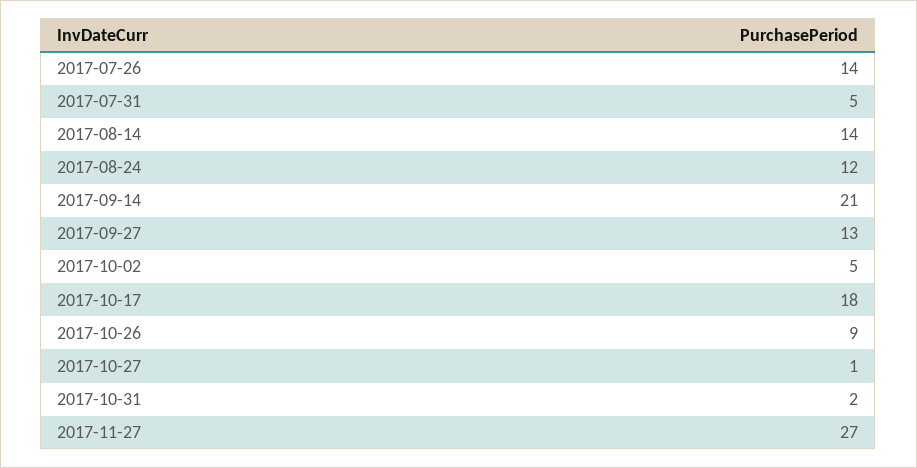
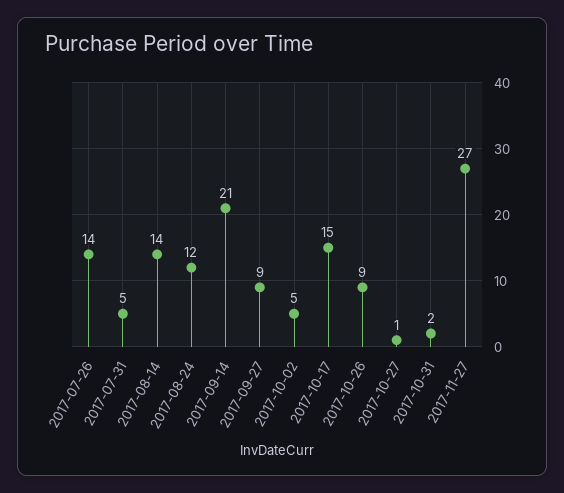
  {
    "2017-07-26": 14,
    "2017-07-31": 5,
    "2017-08-14": 14,
    "2017-08-24": 12,
    "2017-09-14": 21,
-   "2017-09-27": 13,
+   "2017-09-27": 9,
    "2017-10-02": 5,
-   "2017-10-17": 18,
+   "2017-10-17": 15,
    "2017-10-26": 9,
    "2017-10-27": 1,
    "2017-10-31": 2,
    "2017-11-27": 27
  }

